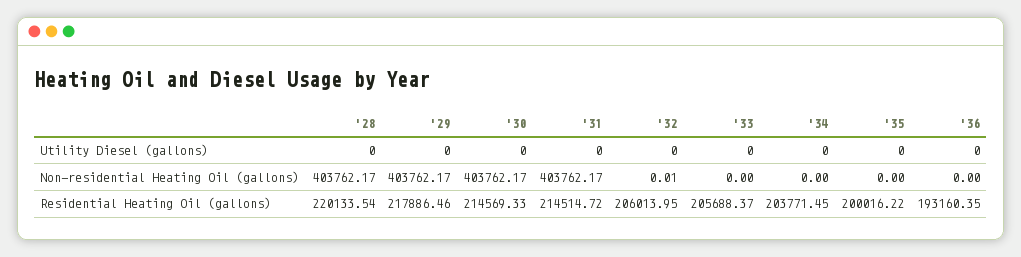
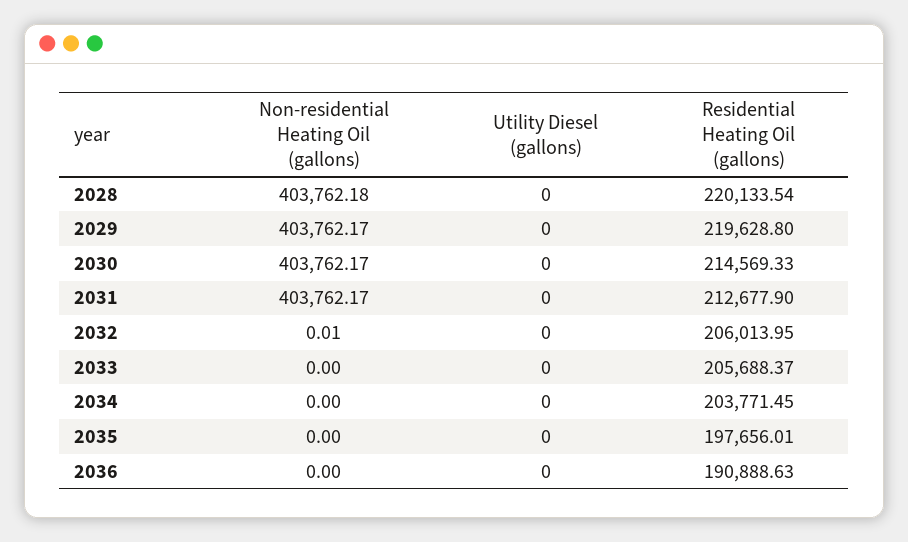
  {
    "'28": {
      "Utility Diesel (gallons)": 0,
-     "Non-residential Heating Oil (gallons)": 403762.17,
+     "Non-residential Heating Oil (gallons)": 403762.18,
      "Residential Heating Oil (gallons)": 220133.54
    },
    "'29": {
      "Utility Diesel (gallons)": 0,
      "Non-residential Heating Oil (gallons)": 403762.17,
-     "Residential Heating Oil (gallons)": 217886.46
+     "Residential Heating Oil (gallons)": 219628.8
    },
    "'30": {
      "Utility Diesel (gallons)": 0,
      "Non-residential Heating Oil (gallons)": 403762.17,
      "Residential Heating Oil (gallons)": 214569.33
    },
    "'31": {
      "Utility Diesel (gallons)": 0,
      "Non-residential Heating Oil (gallons)": 403762.17,
-     "Residential Heating Oil (gallons)": 214514.72
+     "Residential Heating Oil (gallons)": 212677.9
    },
    "'32": {
      "Utility Diesel (gallons)": 0,
      "Non-residential Heating Oil (gallons)": 0.01,
      "Residential Heating Oil (gallons)": 206013.95
    },
    "'33": {
      "Utility Diesel (gallons)": 0,
      "Non-residential Heating Oil (gallons)": 0,
      "Residential Heating Oil (gallons)": 205688.37
    },
    "'34": {
      "Utility Diesel (gallons)": 0,
      "Non-residential Heating Oil (gallons)": 0,
      "Residential Heating Oil (gallons)": 203771.45
    },
    "'35": {
      "Utility Diesel (gallons)": 0,
      "Non-residential Heating Oil (gallons)": 0,
-     "Residential Heating Oil (gallons)": 200016.22
+     "Residential Heating Oil (gallons)": 197656.01
    },
    "'36": {
      "Utility Diesel (gallons)": 0,
      "Non-residential Heating Oil (gallons)": 0,
-     "Residential Heating Oil (gallons)": 193160.35
+     "Residential Heating Oil (gallons)": 190888.63
    }
  }

